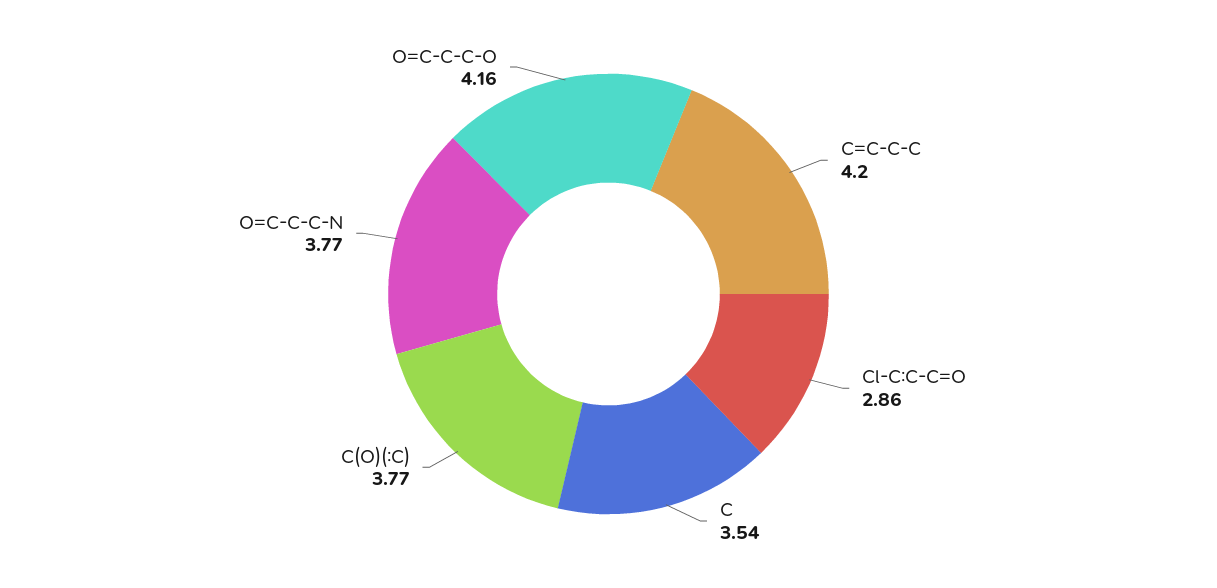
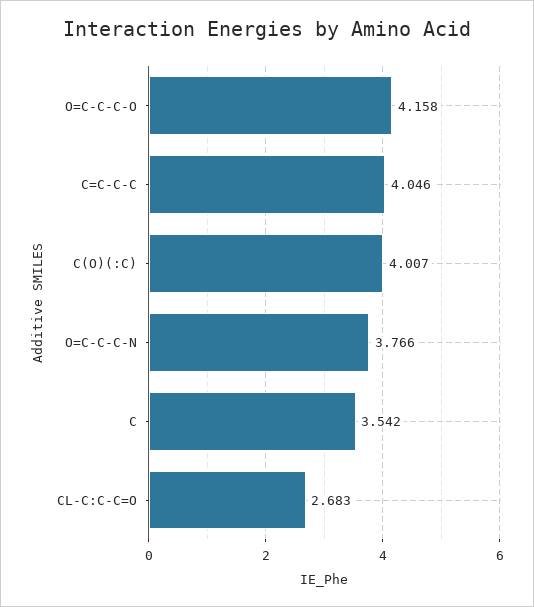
  {
-   "C=C-C-C": 4.2,
+   "C=C-C-C": 4.046,
-   "Cl-C:C-C=O": 2.86,
+   "Cl-C:C-C=O": 2.683,
    "C": 3.542,
-   "C(O)(:C)": 3.77,
+   "C(O)(:C)": 4.007,
    "O=C-C-C-N": 3.766,
    "O=C-C-C-O": 4.158
  }

